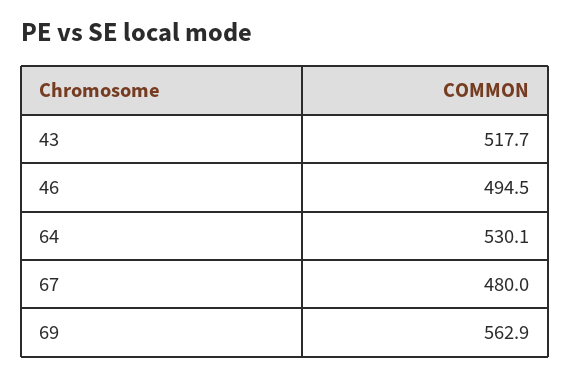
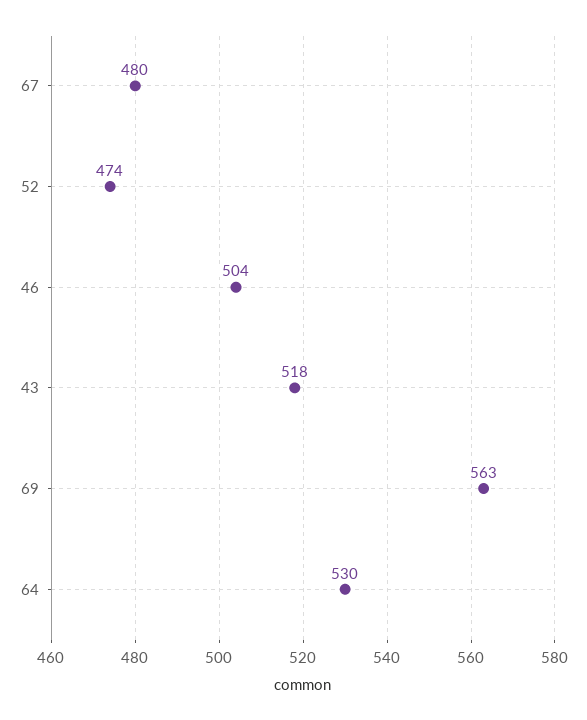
  {
    "43": 517.7,
-   "46": 494.5,
+   "46": 504,
    "64": 530.1,
    "67": 480,
-   "69": 562.9
+   "69": 562.9,
+   "52": 474
  }

